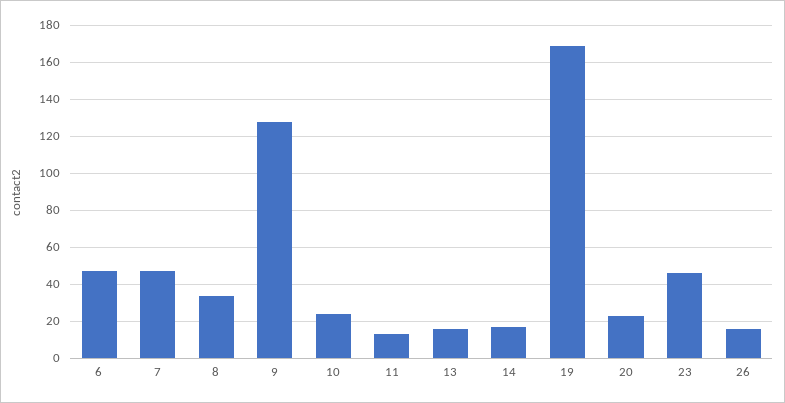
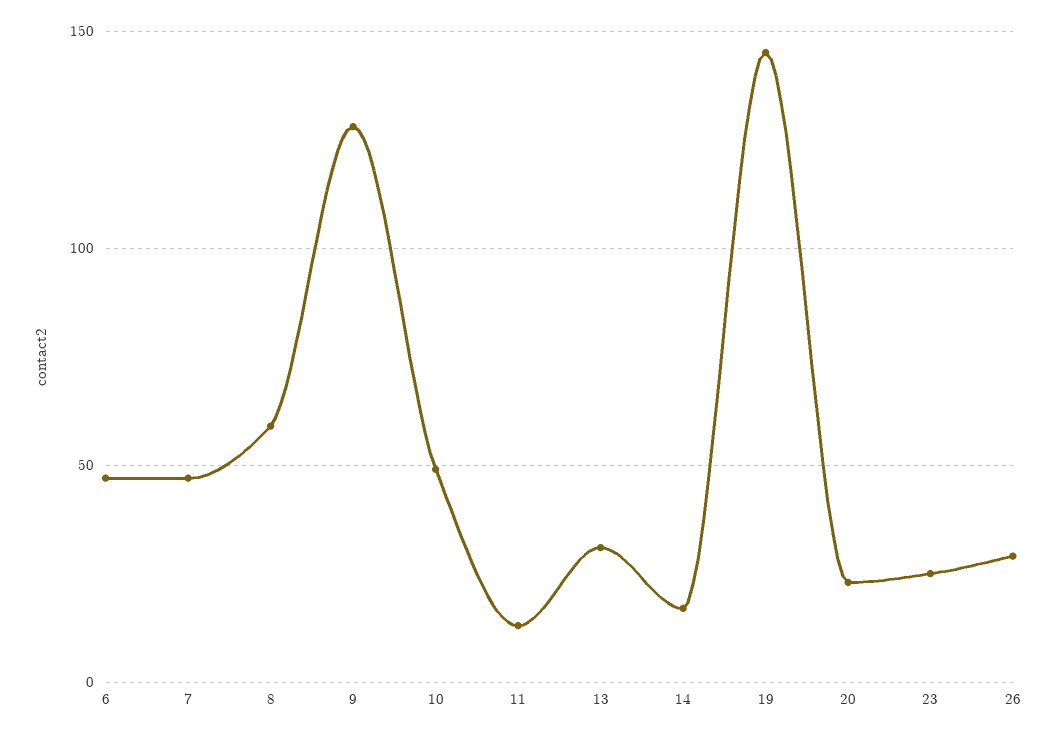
  {
    "6": 45,
    "7": 45,
-   "8": 35,
+   "8": 60,
    "9": 130,
-   "10": 25,
+   "10": 50,
    "11": 15,
-   "13": 15,
+   "13": 30,
    "14": 15,
-   "19": 170,
+   "19": 145,
    "20": 25,
-   "23": 45,
+   "23": 25,
-   "26": 15
+   "26": 30
  }

